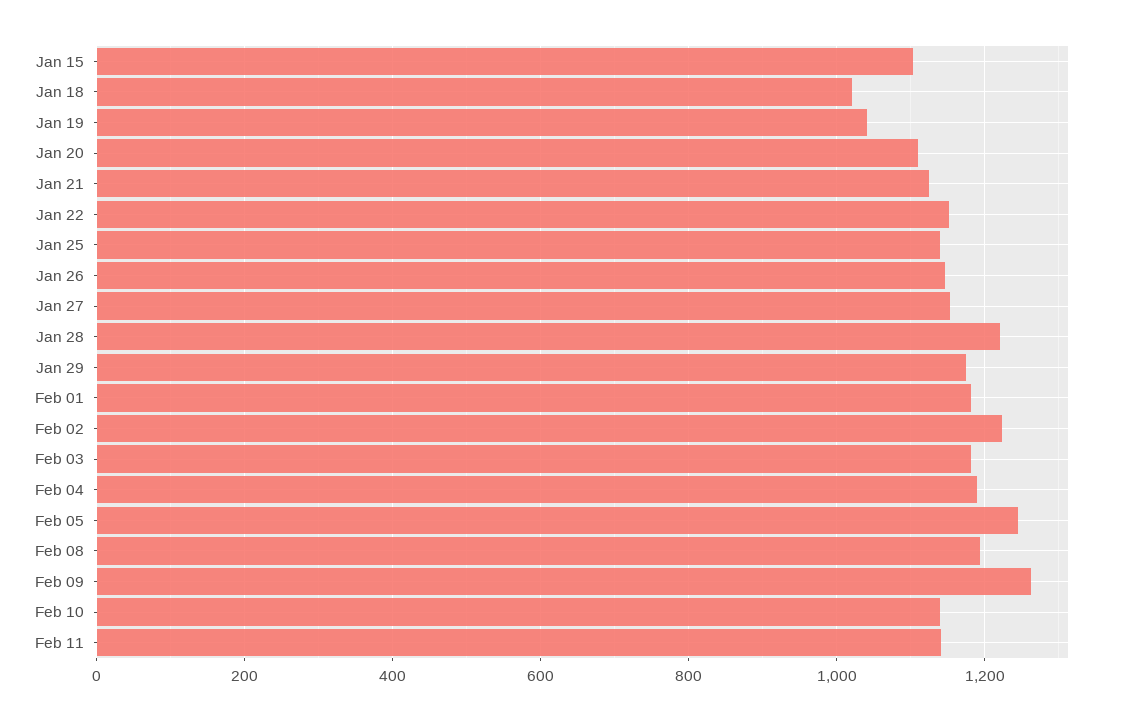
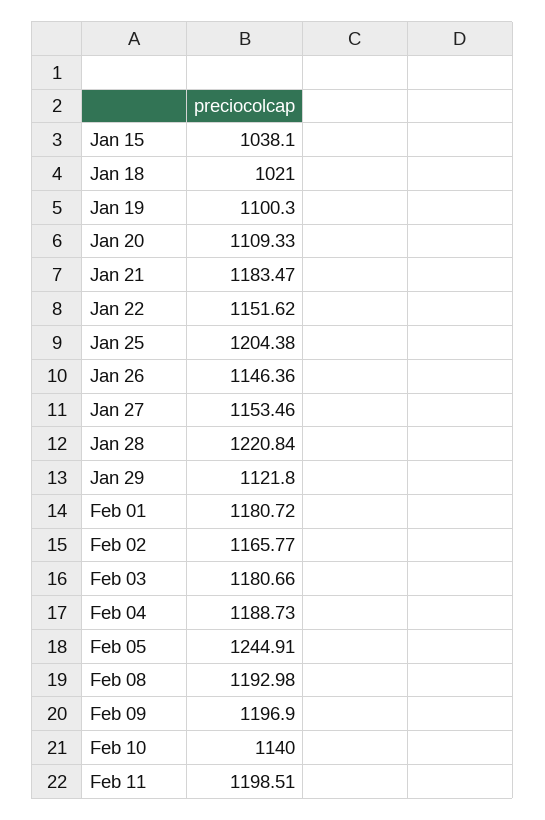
  {
-   "Jan 15": 1100,
+   "Jan 15": 1038.1,
    "Jan 18": 1021,
-   "Jan 19": 1040,
+   "Jan 19": 1100.3,
    "Jan 20": 1109.33,
-   "Jan 21": 1120,
+   "Jan 21": 1183.47,
    "Jan 22": 1151.62,
-   "Jan 25": 1140,
+   "Jan 25": 1204.38,
    "Jan 26": 1146.36,
    "Jan 27": 1153.46,
    "Jan 28": 1220.84,
-   "Jan 29": 1180,
+   "Jan 29": 1121.8,
    "Feb 01": 1180.72,
-   "Feb 02": 1220,
+   "Feb 02": 1165.77,
    "Feb 03": 1180.66,
    "Feb 04": 1188.73,
    "Feb 05": 1244.91,
    "Feb 08": 1192.98,
-   "Feb 09": 1260,
+   "Feb 09": 1196.9,
    "Feb 10": 1140,
-   "Feb 11": 1140
+   "Feb 11": 1198.51
  }

